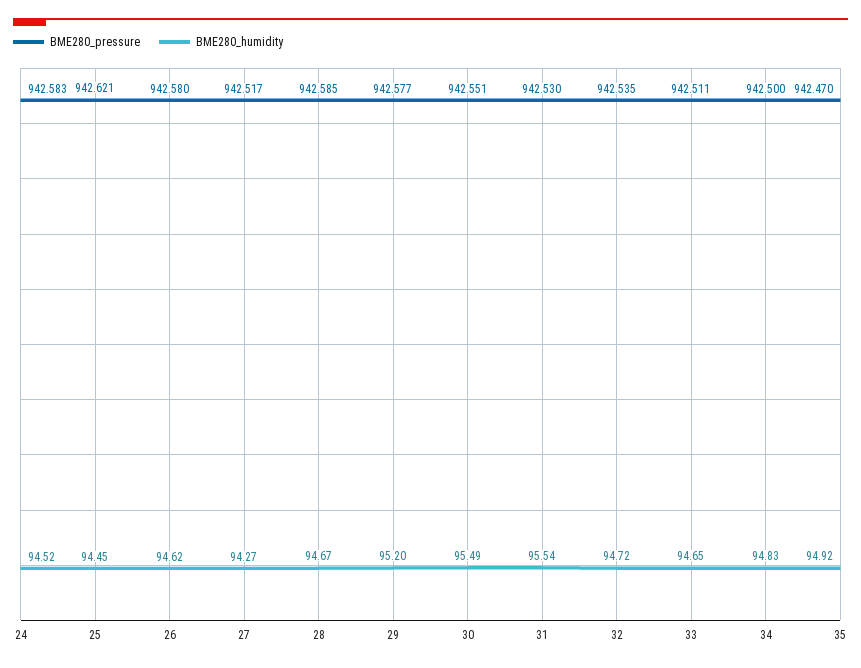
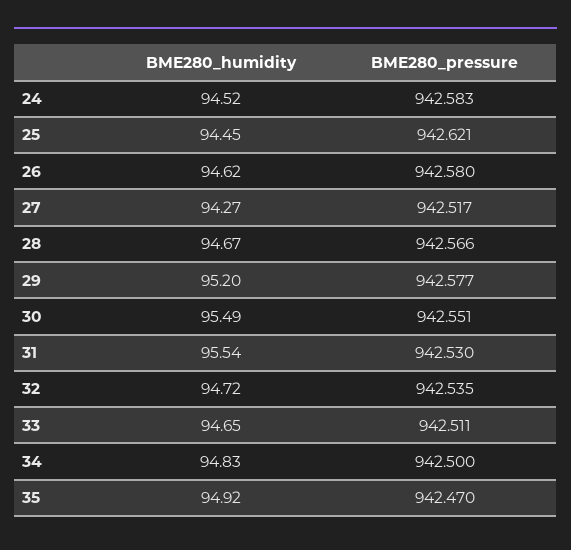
  {
    "BME280_pressure": {
      "24": 942.583,
      "25": 942.621,
      "26": 942.58,
      "27": 942.517,
-     "28": 942.585,
+     "28": 942.566,
      "29": 942.577,
      "30": 942.551,
      "31": 942.53,
      "32": 942.535,
      "33": 942.511,
      "34": 942.5,
      "35": 942.47
    },
    "BME280_humidity": {
      "24": 94.52,
      "25": 94.45,
      "26": 94.62,
      "27": 94.27,
      "28": 94.67,
      "29": 95.2,
      "30": 95.49,
      "31": 95.54,
      "32": 94.72,
      "33": 94.65,
      "34": 94.83,
      "35": 94.92
    }
  }

